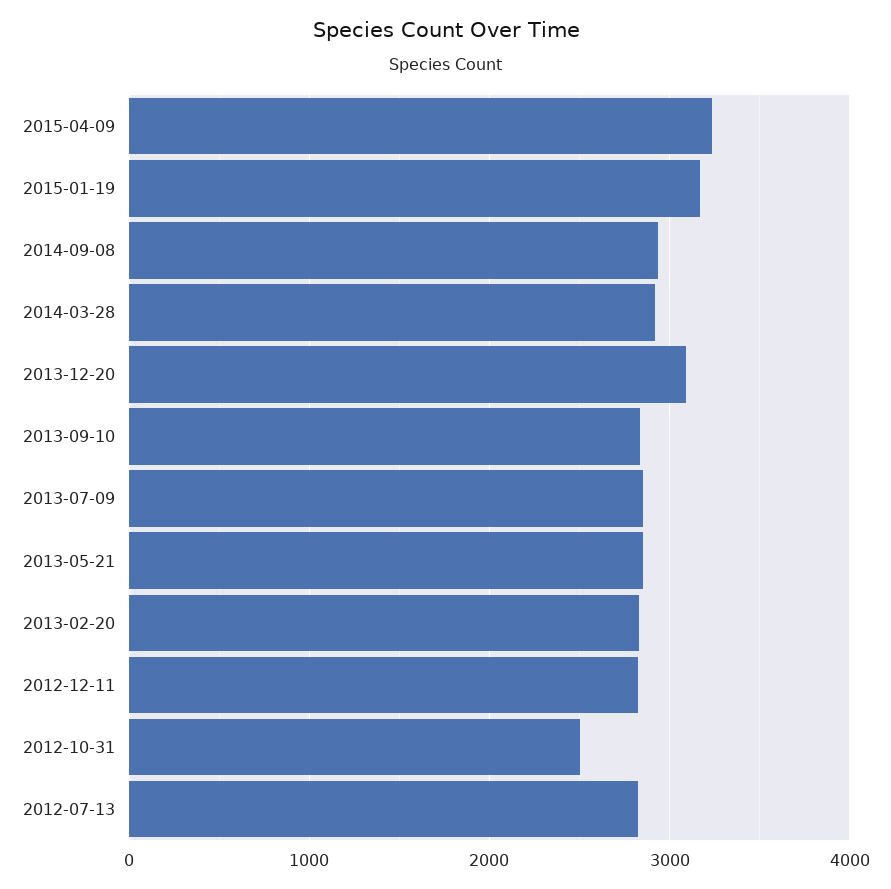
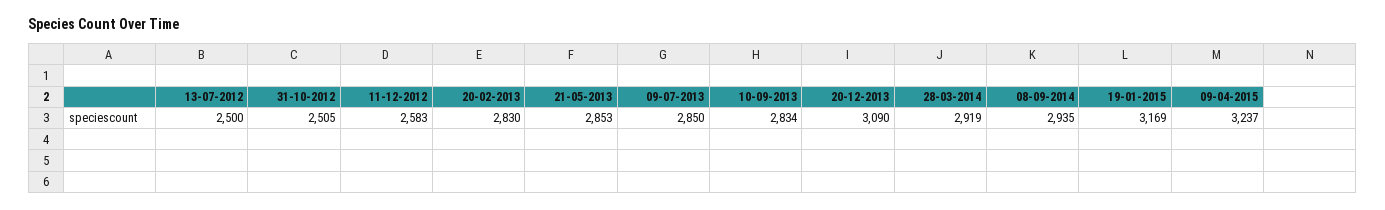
  {
    "2015-04-09": 3237,
    "2015-01-19": 3169,
    "2014-09-08": 2935,
    "2014-03-28": 2919,
    "2013-12-20": 3090,
    "2013-09-10": 2834,
    "2013-07-09": 2850,
    "2013-05-21": 2853,
    "2013-02-20": 2830,
-   "2012-12-11": 2800,
+   "2012-12-11": 2583,
    "2012-10-31": 2505,
-   "2012-07-13": 2800
+   "2012-07-13": 2500
  }

